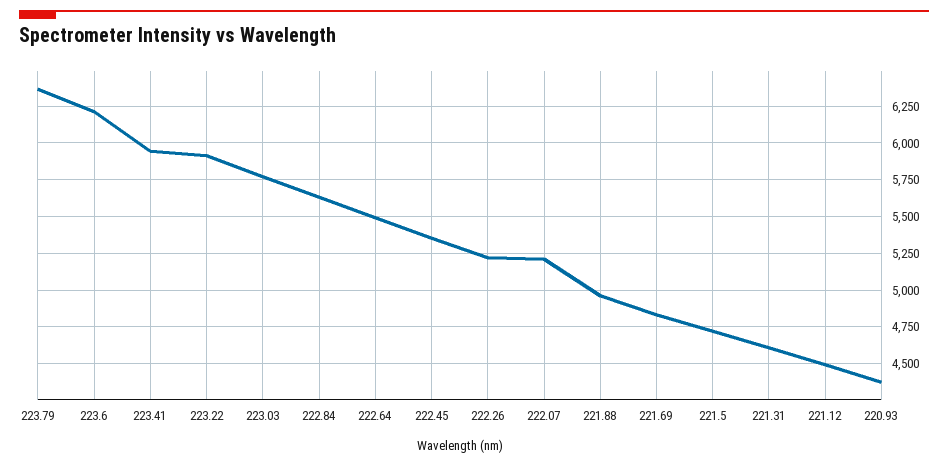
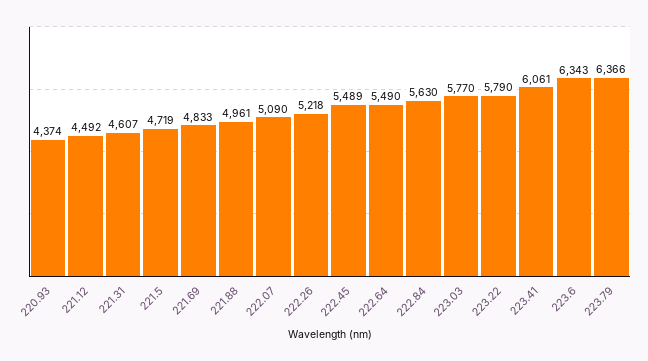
  {
    "223.79": 6366,
-   "223.6": 6200,
+   "223.6": 6343,
-   "223.41": 5950,
+   "223.41": 6061,
-   "223.22": 5900,
+   "223.22": 5790,
    "223.03": 5770,
    "222.84": 5630,
    "222.64": 5490,
-   "222.45": 5350,
+   "222.45": 5489,
    "222.26": 5218,
-   "222.07": 5200,
+   "222.07": 5090,
    "221.88": 4961,
    "221.69": 4833,
    "221.5": 4719,
    "221.31": 4607,
    "221.12": 4492,
    "220.93": 4374
  }

